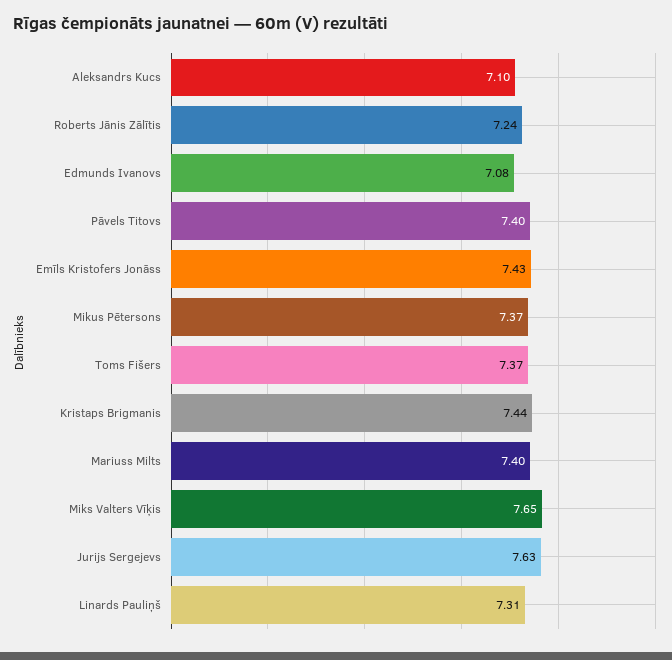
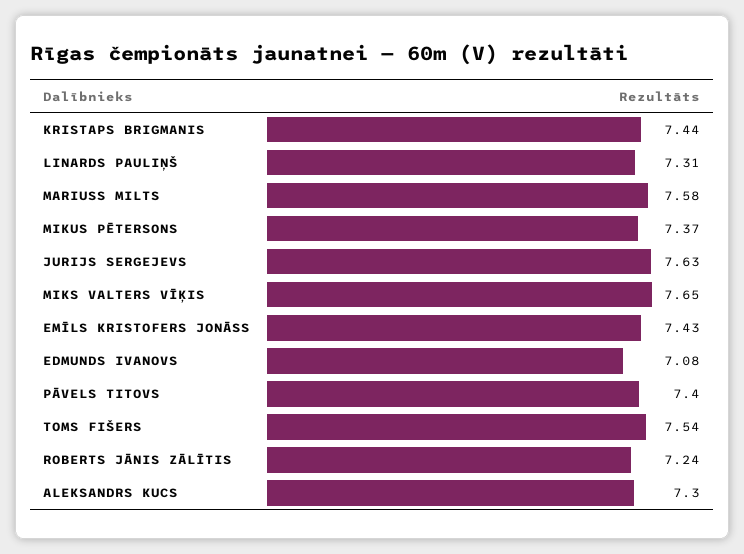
  {
-   "Aleksandrs Kucs": 7.1,
+   "Aleksandrs Kucs": 7.3,
    "Roberts Jānis Zālītis": 7.24,
    "Edmunds Ivanovs": 7.08,
    "Pāvels Titovs": 7.4,
    "Emīls Kristofers Jonāss": 7.43,
    "Mikus Pētersons": 7.37,
-   "Toms Fišers": 7.37,
+   "Toms Fišers": 7.54,
    "Kristaps Brigmanis": 7.44,
-   "Mariuss Milts": 7.4,
+   "Mariuss Milts": 7.58,
    "Miks Valters Vīķis": 7.65,
    "Jurijs Sergejevs": 7.63,
    "Linards Pauliņš": 7.31
  }

